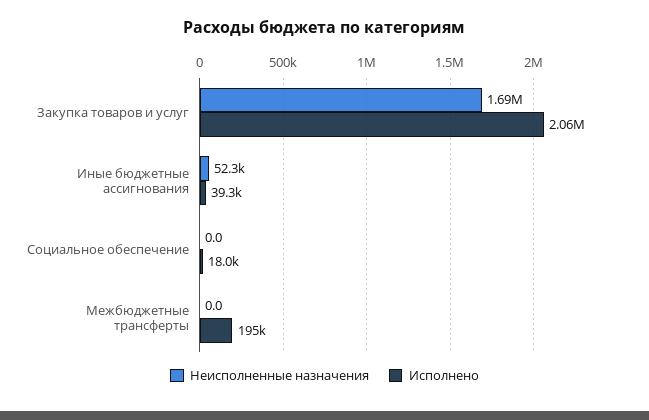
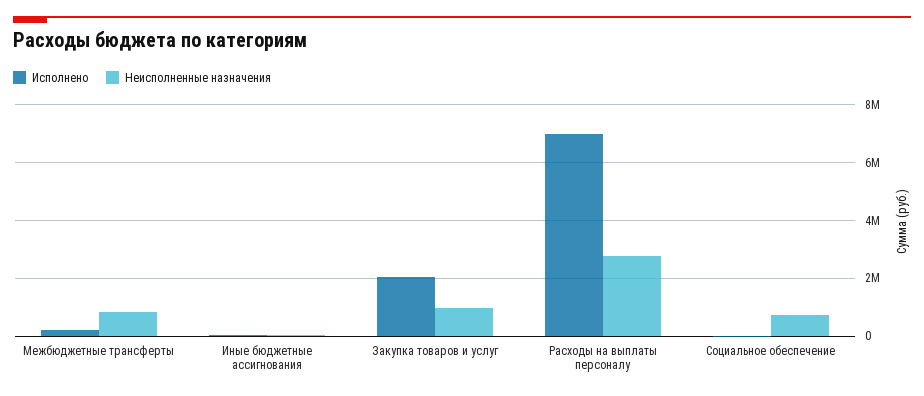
  {
    "Неисполненные назначения": {
-     "Закупка товаров и услуг": 1690000,
+     "Закупка товаров и услуг": 1000000,
      "Иные бюджетные ассигнования": 52300,
-     "Социальное обеспечение": 0,
+     "Социальное обеспечение": 750000,
-     "Межбюджетные трансферты": 0
+     "Межбюджетные трансферты": 750000,
+     "Расходы на выплаты персоналу": 2750000
    },
    "Исполнено": {
      "Закупка товаров и услуг": 2060000,
      "Иные бюджетные ассигнования": 39300,
      "Социальное обеспечение": 18000,
-     "Межбюджетные трансферты": 195000
+     "Межбюджетные трансферты": 195000,
+     "Расходы на выплаты персоналу": 7000000
    }
  }

